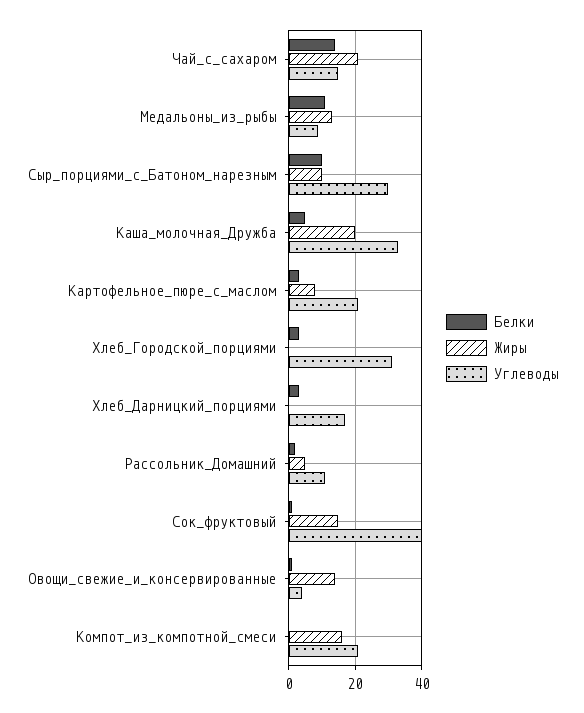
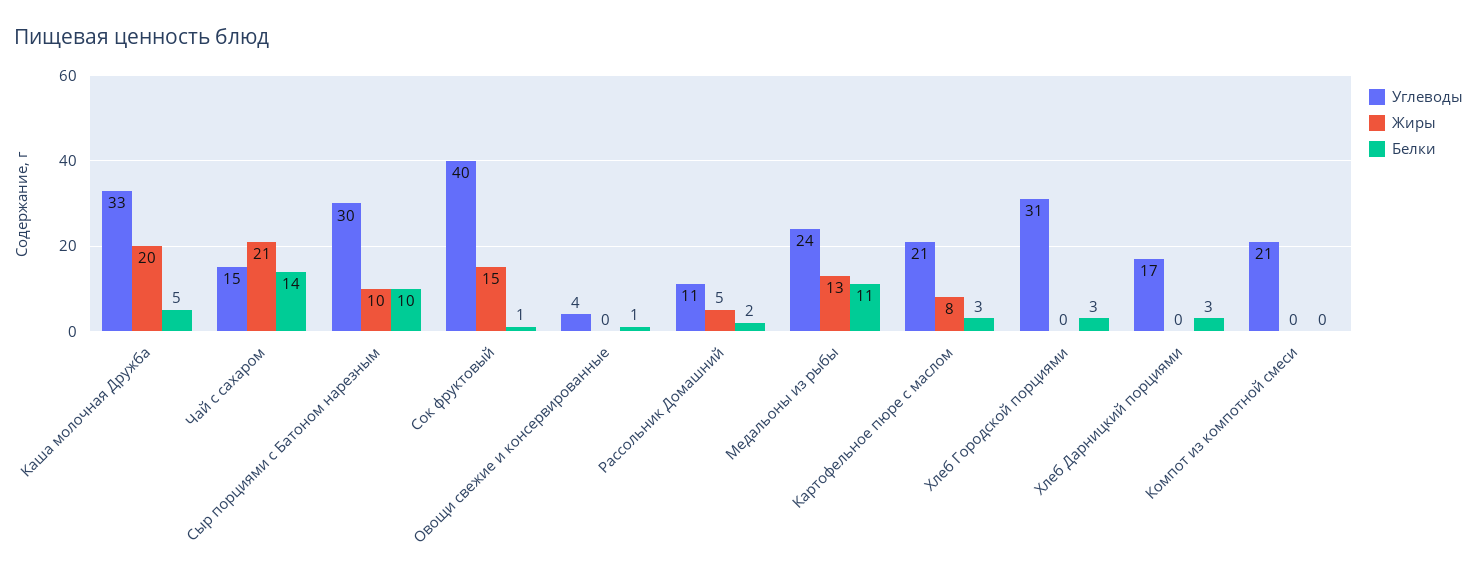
  {
    "Белки": {
      "Чай_с_сахаром": 14,
      "Медальоны_из_рыбы": 11,
      "Сыр_порциями_с_Батоном_нарезным": 10,
      "Каша_молочная_Дружба": 5,
      "Картофельное_пюре_с_маслом": 3,
      "Хлеб_Городской_порциями": 3,
      "Хлеб_Дарницкий_порциями": 3,
      "Рассольник_Домашний": 2,
      "Сок_фруктовый": 1,
      "Овощи_свежие_и_консервированные": 1,
      "Компот_из_компотной_смеси": 0
    },
    "Жиры": {
      "Чай_с_сахаром": 21,
      "Медальоны_из_рыбы": 13,
      "Сыр_порциями_с_Батоном_нарезным": 10,
      "Каша_молочная_Дружба": 20,
      "Картофельное_пюре_с_маслом": 8,
      "Хлеб_Городской_порциями": 0,
      "Хлеб_Дарницкий_порциями": 0,
      "Рассольник_Домашний": 5,
      "Сок_фруктовый": 15,
-     "Овощи_свежие_и_консервированные": 15,
+     "Овощи_свежие_и_консервированные": 0,
-     "Компот_из_компотной_смеси": 15
+     "Компот_из_компотной_смеси": 0
    },
    "Углеводы": {
      "Чай_с_сахаром": 15,
-     "Медальоны_из_рыбы": 10,
+     "Медальоны_из_рыбы": 24,
      "Сыр_порциями_с_Батоном_нарезным": 30,
      "Каша_молочная_Дружба": 33,
      "Картофельное_пюре_с_маслом": 21,
      "Хлеб_Городской_порциями": 31,
      "Хлеб_Дарницкий_порциями": 17,
      "Рассольник_Домашний": 11,
      "Сок_фруктовый": 40,
      "Овощи_свежие_и_консервированные": 4,
      "Компот_из_компотной_смеси": 21
    }
  }

